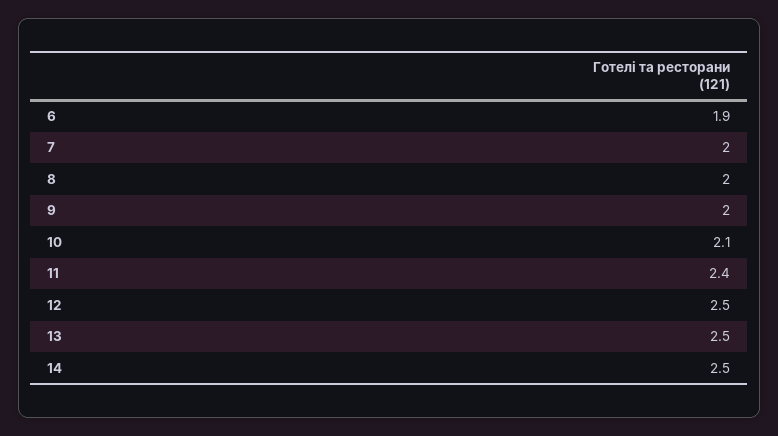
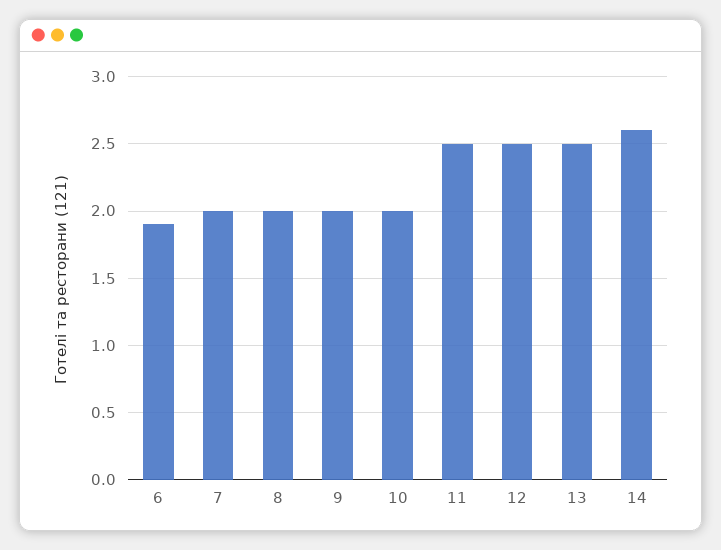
  {
    "6": 1.9,
    "7": 2,
    "8": 2,
    "9": 2,
-   "10": 2.1,
+   "10": 2,
-   "11": 2.4,
+   "11": 2.5,
    "12": 2.5,
    "13": 2.5,
-   "14": 2.5
+   "14": 2.6
  }

